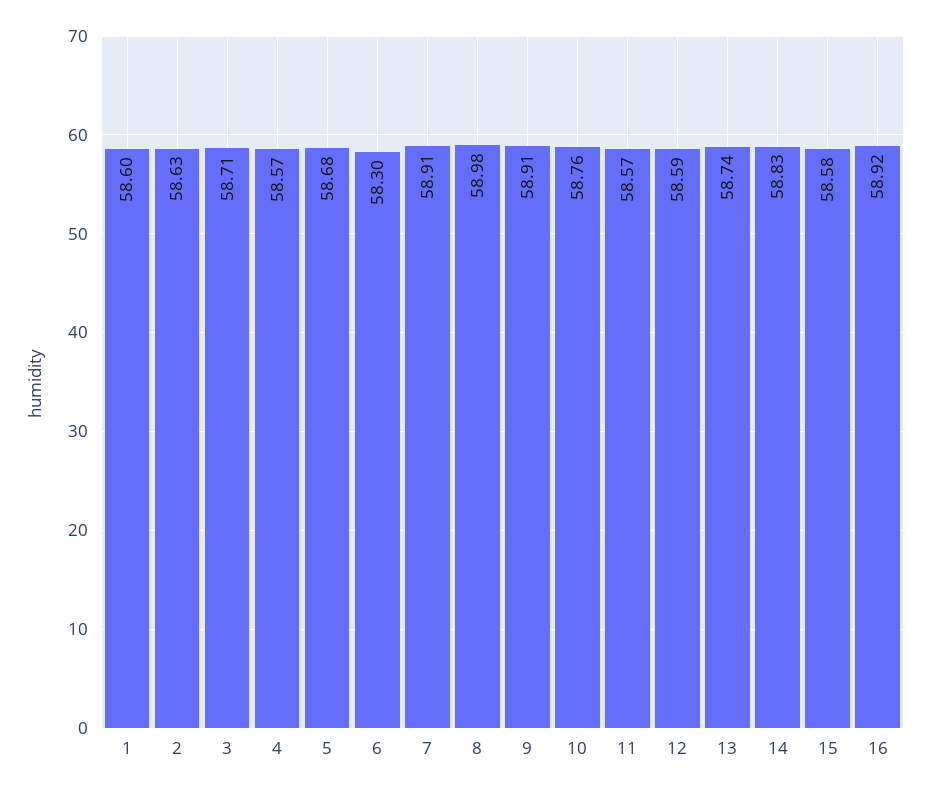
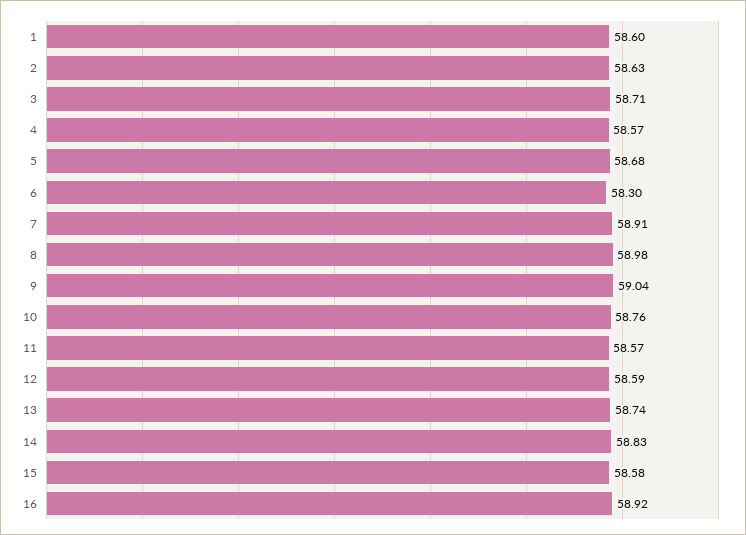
  {
    "1": 58.6,
    "2": 58.63,
    "3": 58.71,
    "4": 58.57,
    "5": 58.68,
    "6": 58.3,
    "7": 58.91,
    "8": 58.98,
-   "9": 58.91,
+   "9": 59.04,
    "10": 58.76,
    "11": 58.57,
    "12": 58.59,
    "13": 58.74,
    "14": 58.83,
    "15": 58.58,
    "16": 58.92
  }

